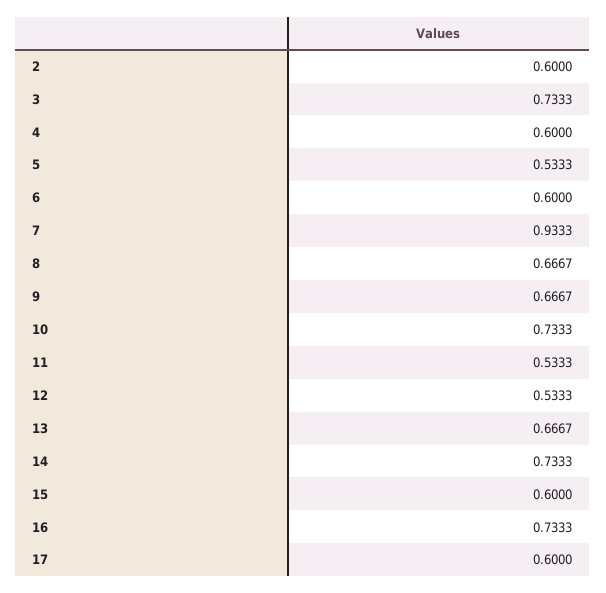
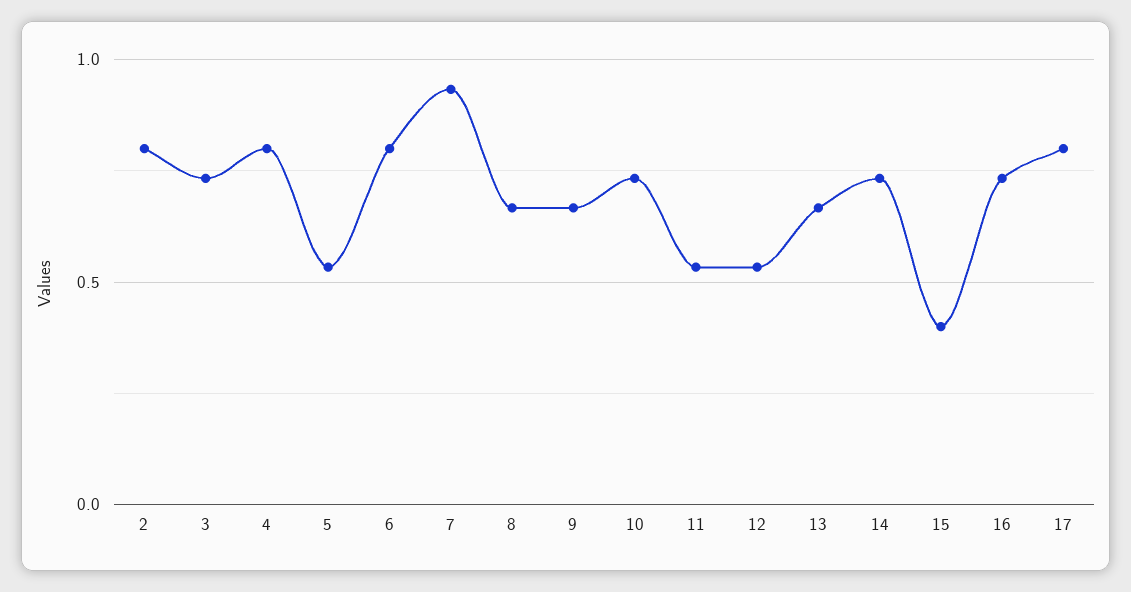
  {
-   "2": 0.6,
+   "2": 0.8,
    "3": 0.7333,
-   "4": 0.6,
+   "4": 0.8,
    "5": 0.5333,
-   "6": 0.6,
+   "6": 0.8,
    "7": 0.9333,
    "8": 0.6667,
    "9": 0.6667,
    "10": 0.7333,
    "11": 0.5333,
    "12": 0.5333,
    "13": 0.6667,
    "14": 0.7333,
-   "15": 0.6,
+   "15": 0.4,
    "16": 0.7333,
-   "17": 0.6
+   "17": 0.8
  }

